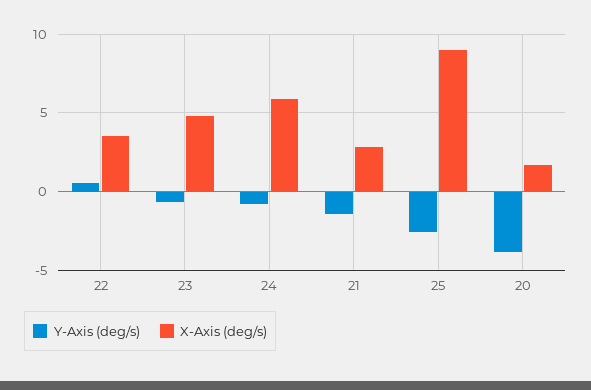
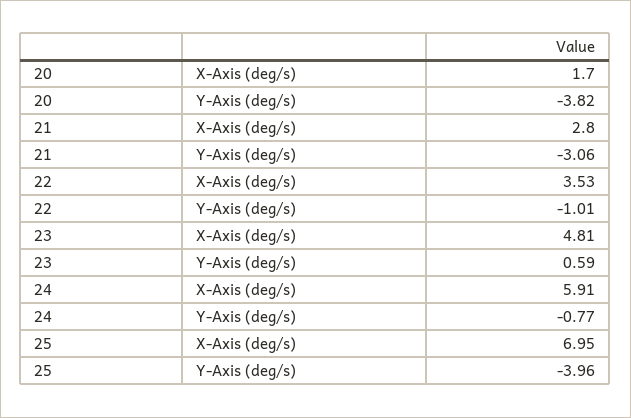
  {
    "Y-Axis (deg/s)": {
-     "22": 0.5,
+     "22": -1.01,
-     "23": -0.5,
+     "23": 0.59,
      "24": -0.77,
-     "21": -1.5,
+     "21": -3.06,
-     "25": -2.5,
+     "25": -3.96,
      "20": -3.82
    },
    "X-Axis (deg/s)": {
      "22": 3.53,
      "23": 4.81,
      "24": 5.91,
      "21": 2.8,
-     "25": 9,
+     "25": 6.95,
      "20": 1.7
    }
  }

